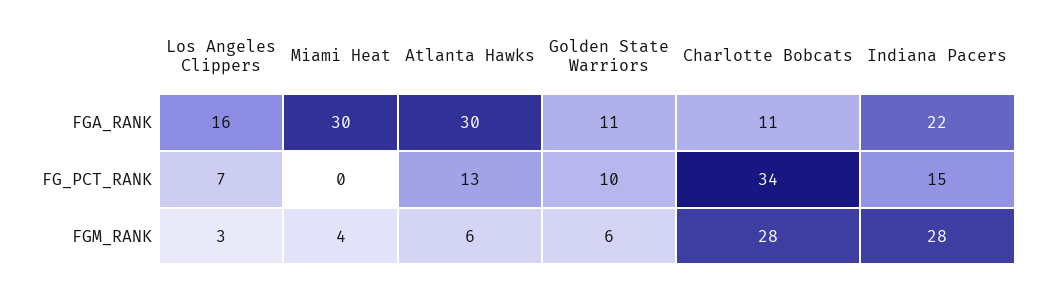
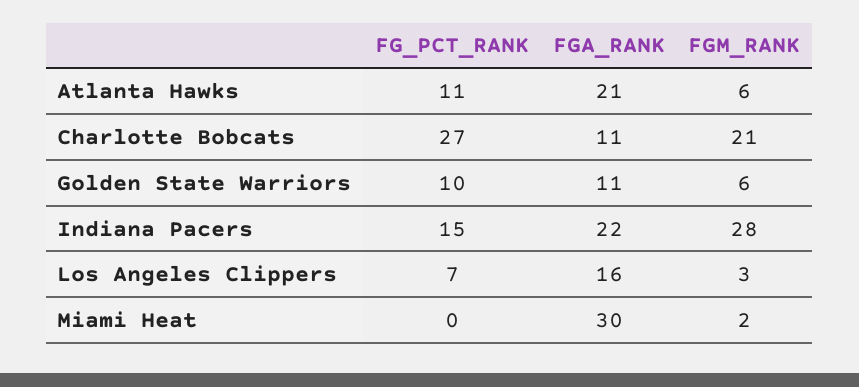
  {
    "Los Angeles Clippers": {
      "FGA_RANK": 16,
      "FG_PCT_RANK": 7,
      "FGM_RANK": 3
    },
    "Miami Heat": {
      "FGA_RANK": 30,
      "FG_PCT_RANK": 0,
-     "FGM_RANK": 4
+     "FGM_RANK": 2
    },
    "Atlanta Hawks": {
-     "FGA_RANK": 30,
+     "FGA_RANK": 21,
-     "FG_PCT_RANK": 13,
+     "FG_PCT_RANK": 11,
      "FGM_RANK": 6
    },
    "Golden State Warriors": {
      "FGA_RANK": 11,
      "FG_PCT_RANK": 10,
      "FGM_RANK": 6
    },
    "Charlotte Bobcats": {
      "FGA_RANK": 11,
-     "FG_PCT_RANK": 34,
+     "FG_PCT_RANK": 27,
-     "FGM_RANK": 28
+     "FGM_RANK": 21
    },
    "Indiana Pacers": {
      "FGA_RANK": 22,
      "FG_PCT_RANK": 15,
      "FGM_RANK": 28
    }
  }

